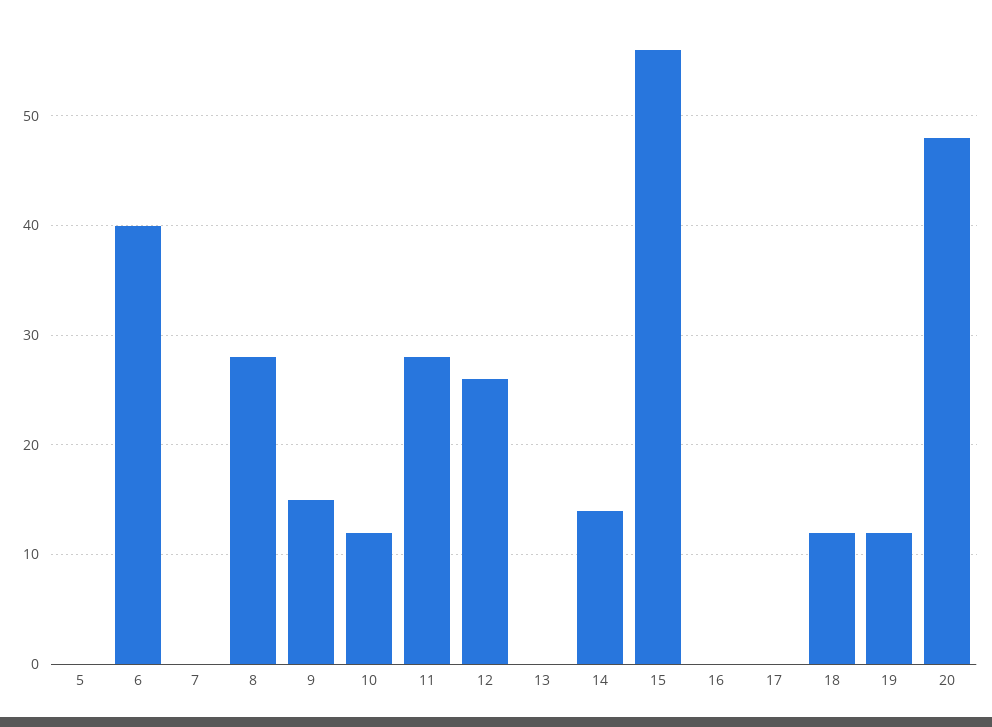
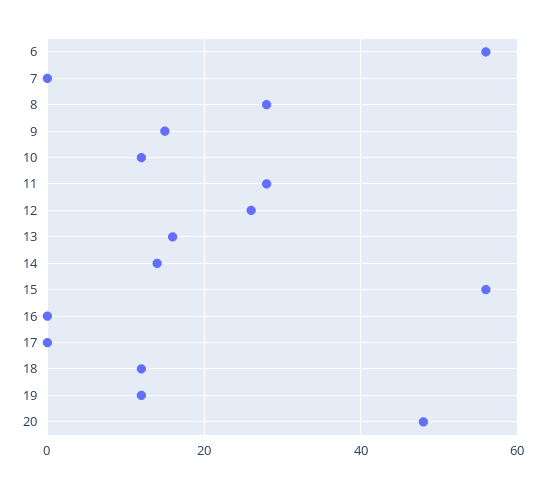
  {
-   "5": 0,
-   "6": 40,
+   "6": 55,
    "7": 0,
    "8": 28,
    "9": 15,
    "10": 12,
    "11": 28,
    "12": 26,
-   "13": 0,
+   "13": 15,
    "14": 14,
    "15": 56,
    "16": 0,
    "17": 0,
    "18": 12,
    "19": 12,
    "20": 48
  }

